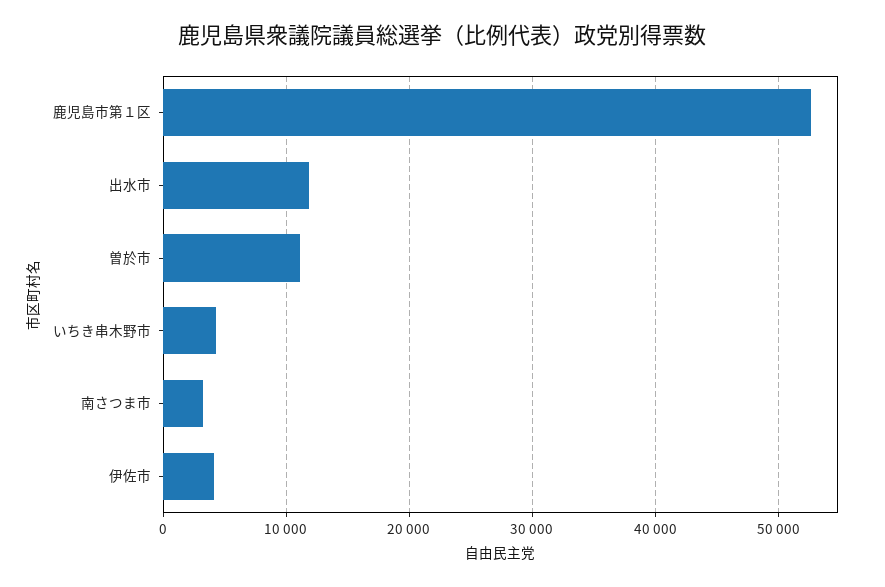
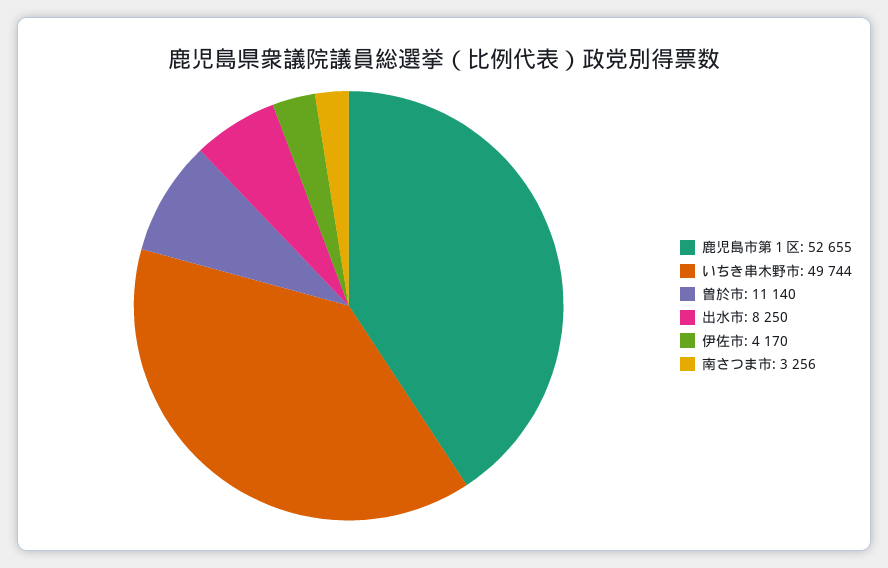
  {
    "鹿児島市第１区": 52655,
-   "出水市": 12000,
+   "出水市": 8250,
    "曽於市": 11140,
-   "いちき串木野市": 4000,
+   "いちき串木野市": 49744,
    "南さつま市": 3256,
    "伊佐市": 4170
  }

